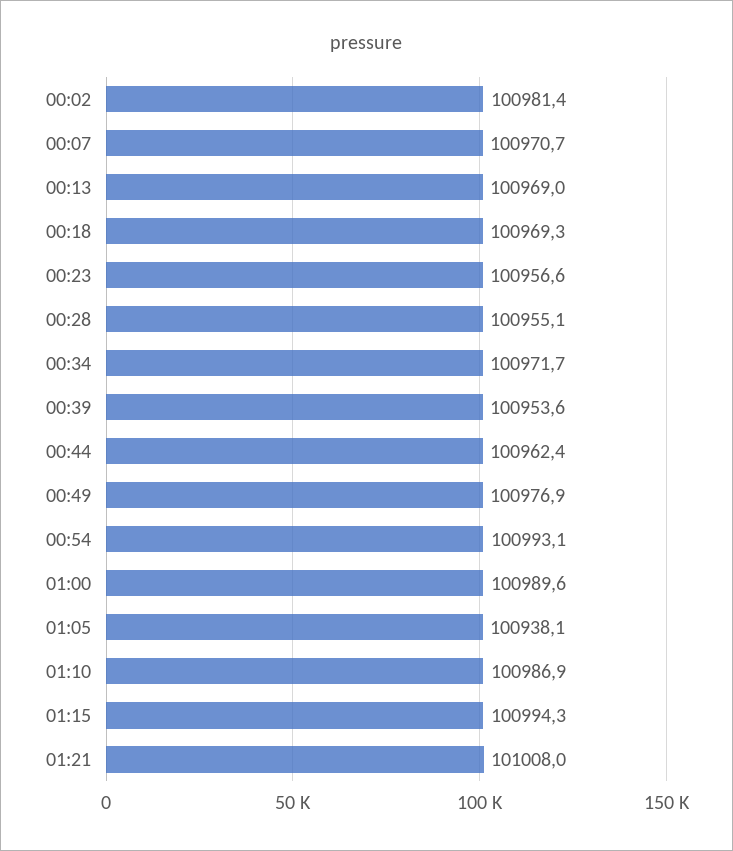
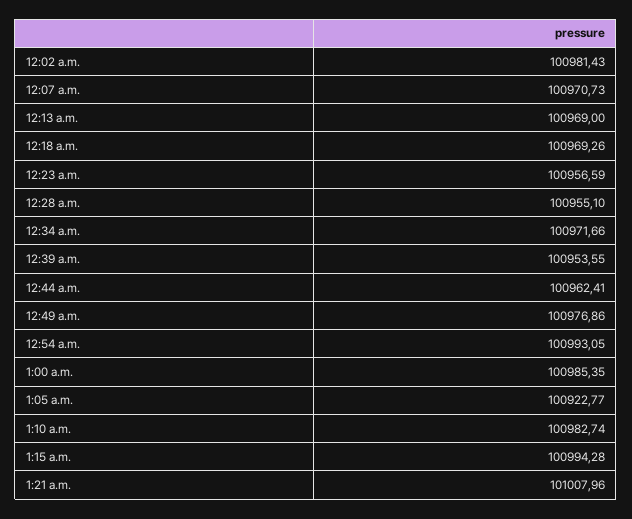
  {
    "00:02": 100981.43,
    "00:07": 100970.73,
    "00:13": 100969,
    "00:18": 100969.26,
    "00:23": 100956.59,
    "00:28": 100955.1,
    "00:34": 100971.66,
    "00:39": 100953.55,
    "00:44": 100962.41,
    "00:49": 100976.86,
    "00:54": 100993.05,
-   "01:00": 100989.6,
+   "01:00": 100985.35,
-   "01:05": 100938.1,
+   "01:05": 100922.77,
-   "01:10": 100986.9,
+   "01:10": 100982.74,
    "01:15": 100994.28,
    "01:21": 101007.96
  }

